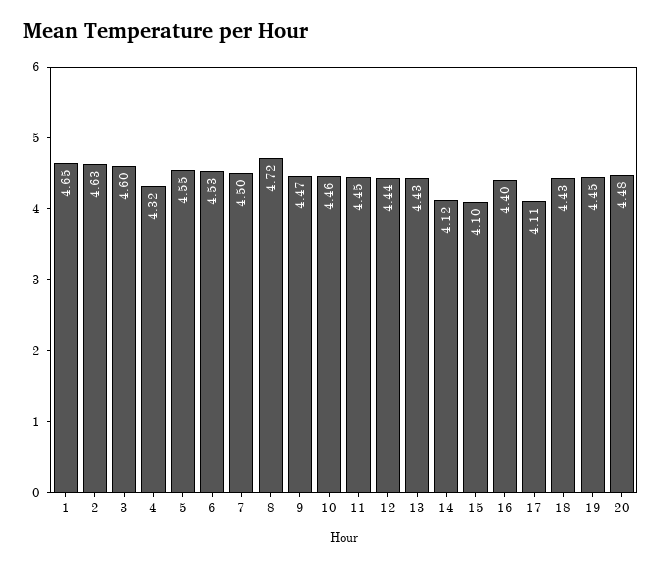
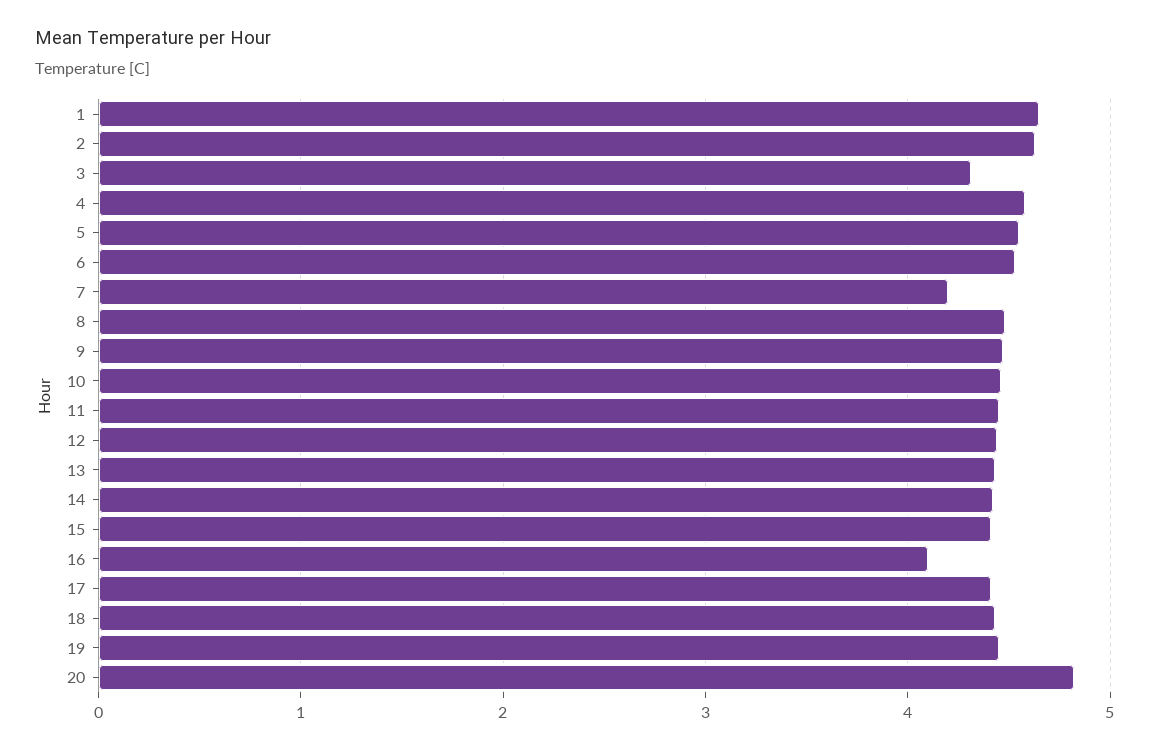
  {
    "1": 4.65,
    "2": 4.63,
-   "3": 4.6,
+   "3": 4.3,
-   "4": 4.32,
+   "4": 4.6,
    "5": 4.55,
    "6": 4.53,
-   "7": 4.5,
+   "7": 4.2,
-   "8": 4.72,
+   "8": 4.5,
    "9": 4.47,
    "10": 4.46,
    "11": 4.45,
    "12": 4.44,
    "13": 4.43,
-   "14": 4.12,
+   "14": 4.4,
-   "15": 4.1,
+   "15": 4.4,
-   "16": 4.4,
+   "16": 4.1,
-   "17": 4.11,
+   "17": 4.4,
    "18": 4.43,
    "19": 4.45,
-   "20": 4.48
+   "20": 4.8
  }

